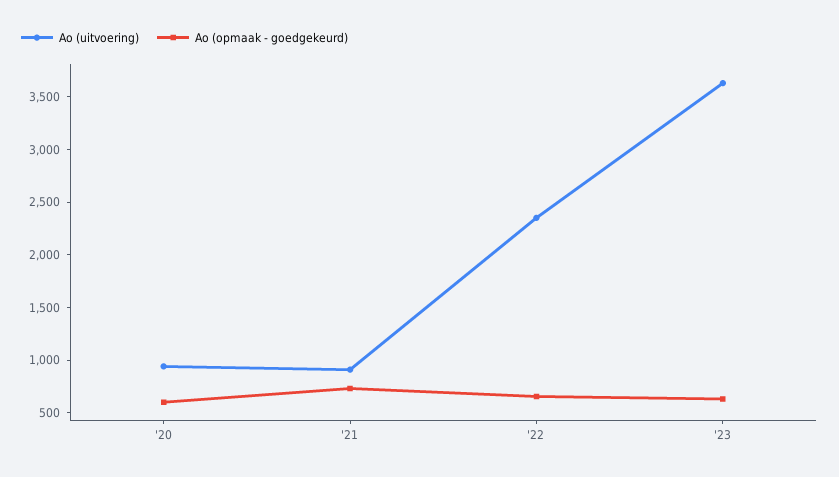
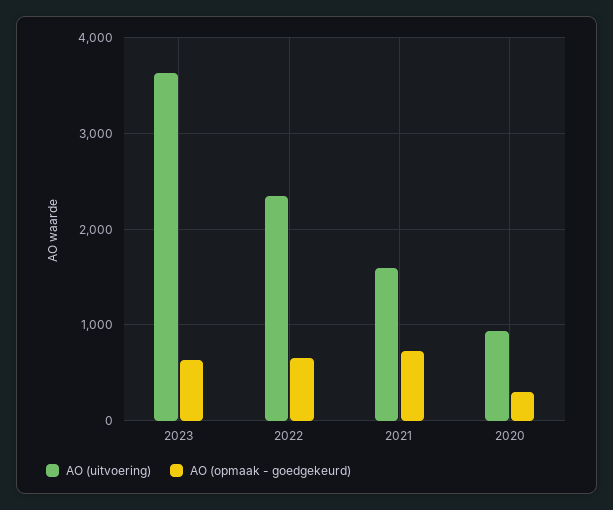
  {
    "Ao (uitvoering)": {
      "'20": 900,
-     "'21": 900,
+     "'21": 1600,
      "'22": 2400,
      "'23": 3600
    },
    "Ao (opmaak - goedgekeurd)": {
-     "'20": 600,
+     "'20": 300,
      "'21": 700,
      "'22": 700,
      "'23": 600
    }
  }

